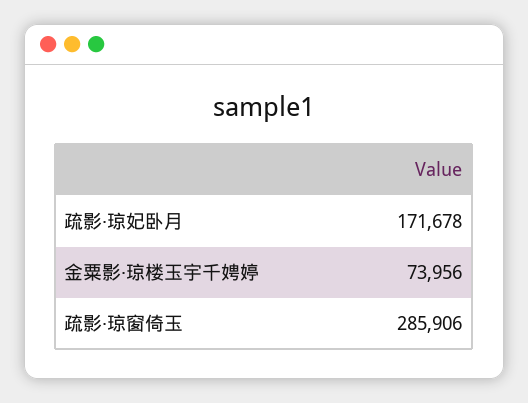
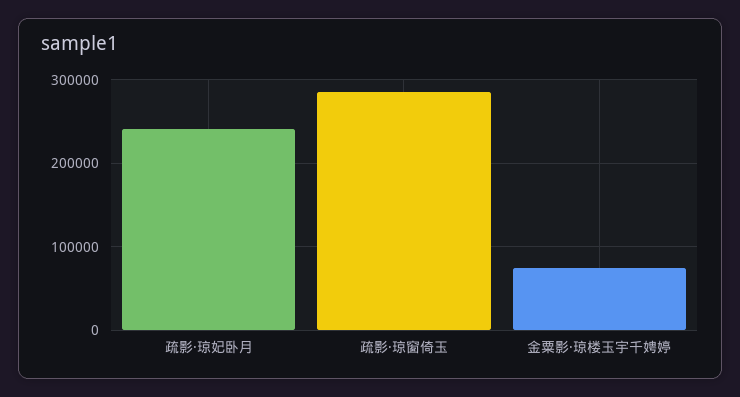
  {
-   "疏影·琼妃卧月": 171678,
+   "疏影·琼妃卧月": 240000,
    "金粟影·琼楼玉宇千娉婷": 73956,
    "疏影·琼窗倚玉": 285906
  }

